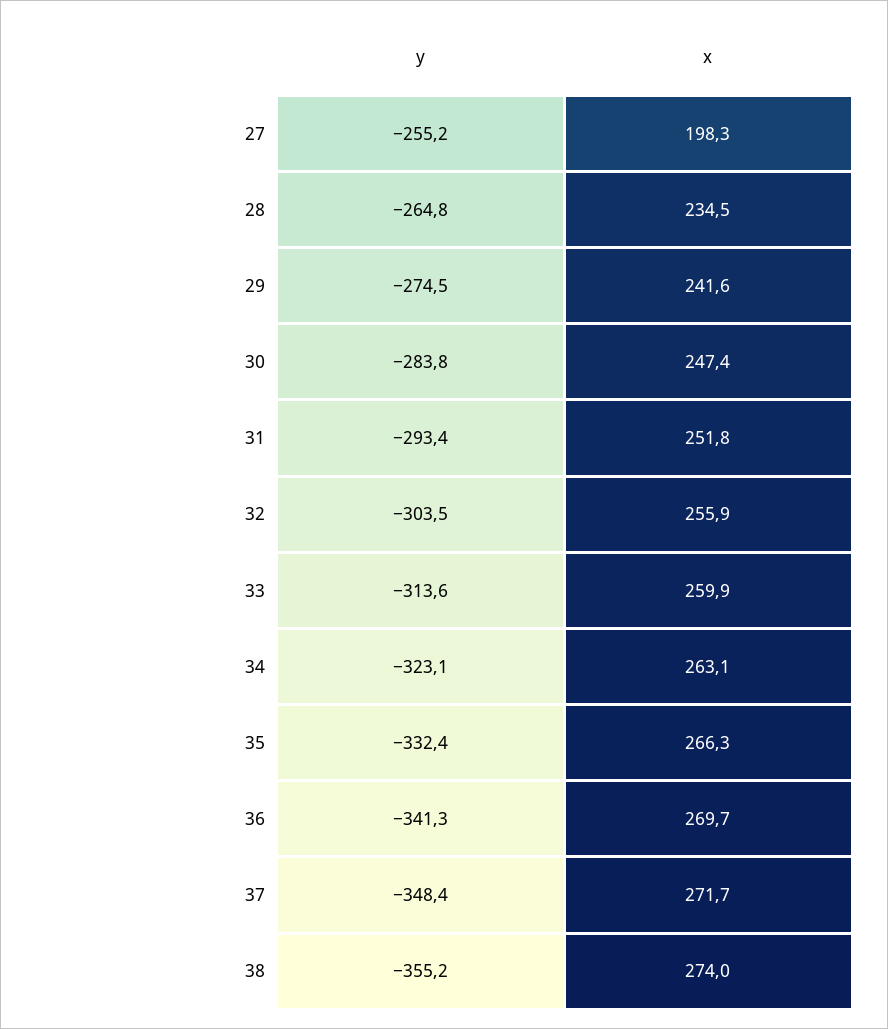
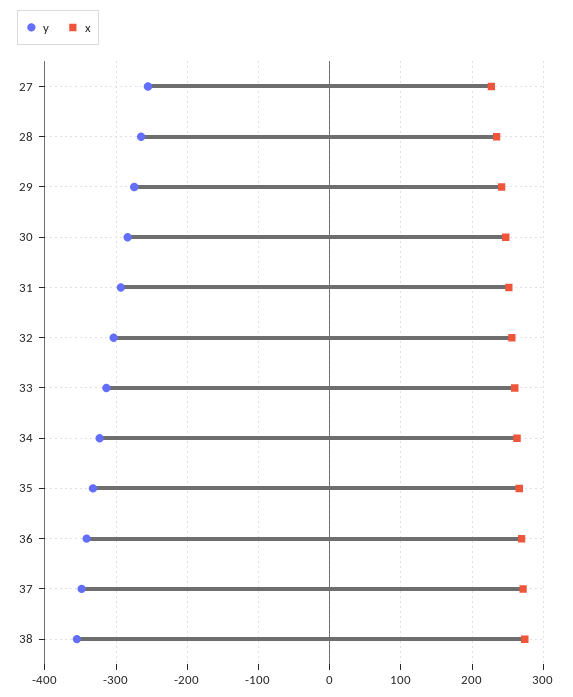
  {
    "y": {
      "27": -255.2,
      "28": -264.8,
      "29": -274.5,
      "30": -283.8,
      "31": -293.4,
      "32": -303.5,
      "33": -313.6,
      "34": -323.1,
      "35": -332.4,
      "36": -341.3,
      "37": -348.4,
      "38": -355.2
    },
    "x": {
-     "27": 198.3,
+     "27": 230,
      "28": 234.5,
      "29": 241.6,
      "30": 247.4,
      "31": 251.8,
      "32": 255.9,
      "33": 259.9,
      "34": 263.1,
      "35": 266.3,
      "36": 269.7,
      "37": 271.7,
      "38": 274
    }
  }

